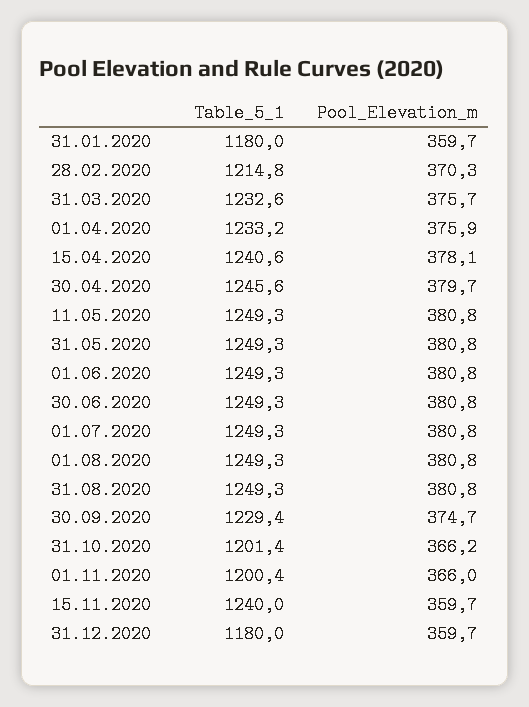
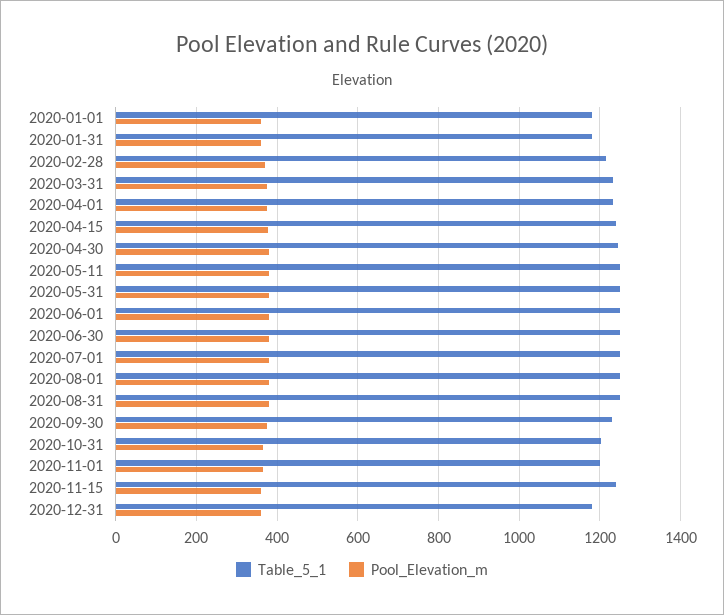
  {
    "Table_5_1": {
      "31.01.2020": 1180,
      "28.02.2020": 1214.8,
      "31.03.2020": 1232.6,
      "01.04.2020": 1233.2,
      "15.04.2020": 1240.6,
      "30.04.2020": 1245.6,
      "11.05.2020": 1249.3,
      "31.05.2020": 1249.3,
      "01.06.2020": 1249.3,
      "30.06.2020": 1249.3,
      "01.07.2020": 1249.3,
      "01.08.2020": 1249.3,
      "31.08.2020": 1249.3,
      "30.09.2020": 1229.4,
      "31.10.2020": 1201.4,
      "01.11.2020": 1200.4,
      "15.11.2020": 1240,
-     "31.12.2020": 1180
+     "31.12.2020": 1180,
+     "2020-01-01": 1180
    },
    "Pool_Elevation_m": {
      "31.01.2020": 359.7,
      "28.02.2020": 370.3,
      "31.03.2020": 375.7,
      "01.04.2020": 375.9,
      "15.04.2020": 378.1,
      "30.04.2020": 379.7,
      "11.05.2020": 380.8,
      "31.05.2020": 380.8,
      "01.06.2020": 380.8,
      "30.06.2020": 380.8,
      "01.07.2020": 380.8,
      "01.08.2020": 380.8,
      "31.08.2020": 380.8,
      "30.09.2020": 374.7,
      "31.10.2020": 366.2,
      "01.11.2020": 366,
      "15.11.2020": 359.7,
-     "31.12.2020": 359.7
+     "31.12.2020": 359.7,
+     "2020-01-01": 360
    }
  }

